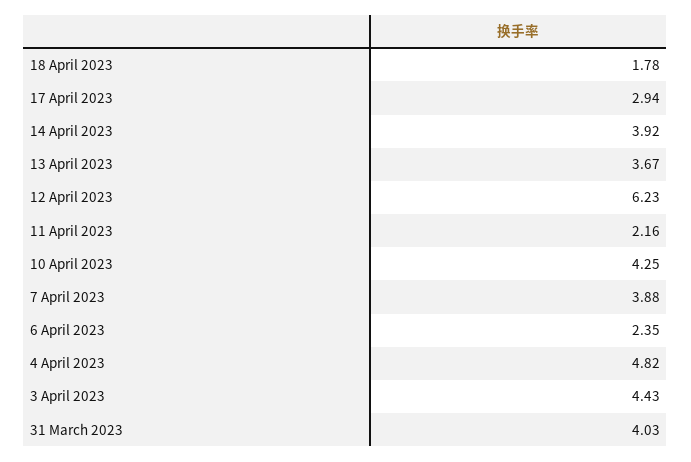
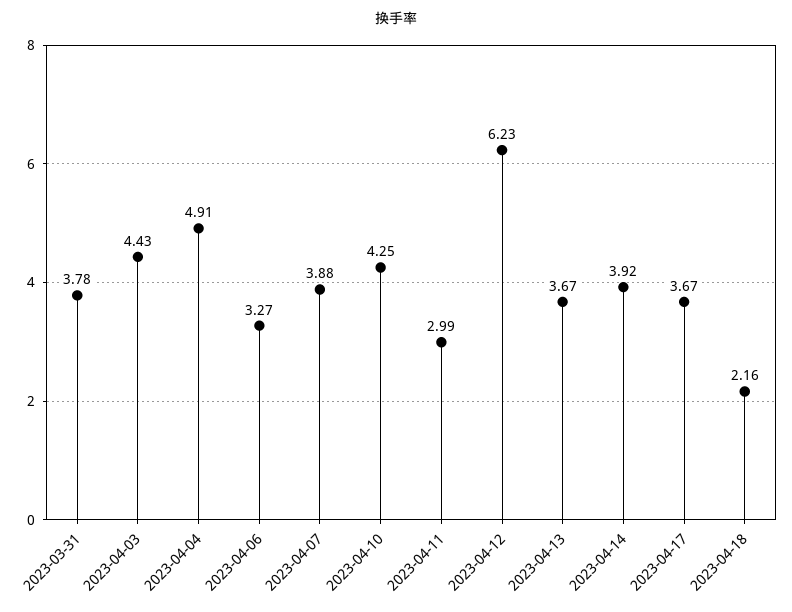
  {
-   "18 April 2023": 1.78,
+   "18 April 2023": 2.16,
-   "17 April 2023": 2.94,
+   "17 April 2023": 3.67,
    "14 April 2023": 3.92,
    "13 April 2023": 3.67,
    "12 April 2023": 6.23,
-   "11 April 2023": 2.16,
+   "11 April 2023": 2.99,
    "10 April 2023": 4.25,
    "7 April 2023": 3.88,
-   "6 April 2023": 2.35,
+   "6 April 2023": 3.27,
-   "4 April 2023": 4.82,
+   "4 April 2023": 4.91,
    "3 April 2023": 4.43,
-   "31 March 2023": 4.03
+   "31 March 2023": 3.78
  }

